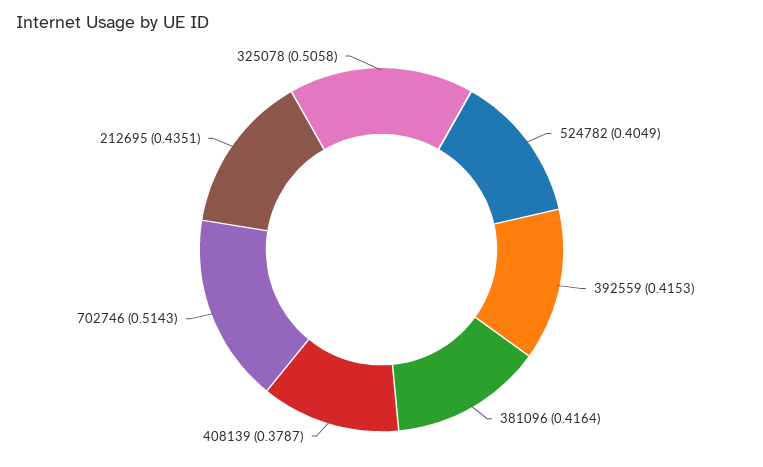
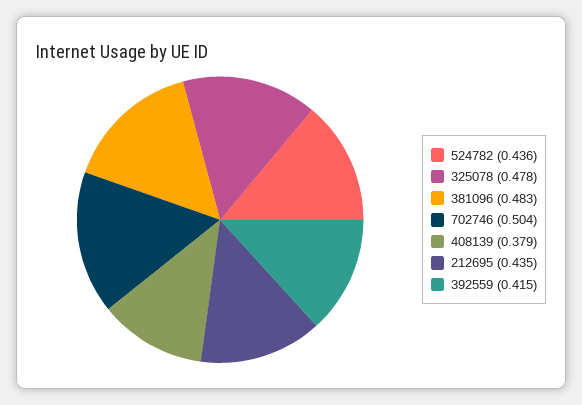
  {
-   "524782": 0.4049,
+   "524782": 0.436,
    "392559": 0.4153,
-   "381096": 0.4164,
+   "381096": 0.483,
    "408139": 0.3787,
-   "702746": 0.5143,
+   "702746": 0.504,
    "212695": 0.4351,
-   "325078": 0.5058
+   "325078": 0.478
  }

